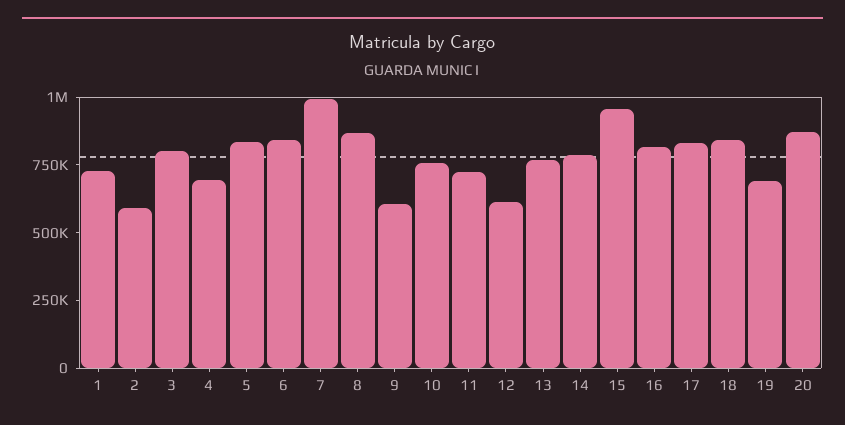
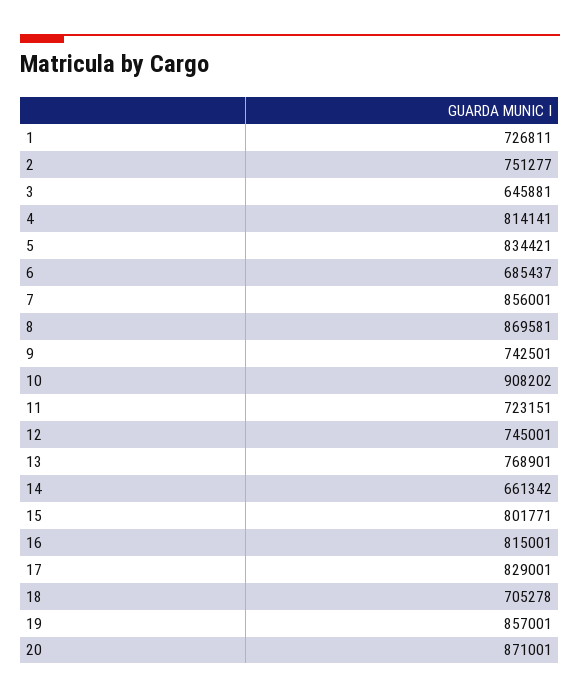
  {
    "1": 726811,
-   "2": 600000,
+   "2": 751277,
-   "3": 800000,
+   "3": 645881,
-   "4": 700000,
+   "4": 814141,
    "5": 834421,
-   "6": 850000,
+   "6": 685437,
-   "7": 1000000,
+   "7": 856001,
    "8": 869581,
-   "9": 600000,
+   "9": 742501,
-   "10": 750000,
+   "10": 908202,
    "11": 723151,
-   "12": 600000,
+   "12": 745001,
    "13": 768901,
-   "14": 800000,
+   "14": 661342,
-   "15": 950000,
+   "15": 801771,
    "16": 815001,
    "17": 829001,
-   "18": 850000,
+   "18": 705278,
-   "19": 700000,
+   "19": 857001,
    "20": 871001
  }

